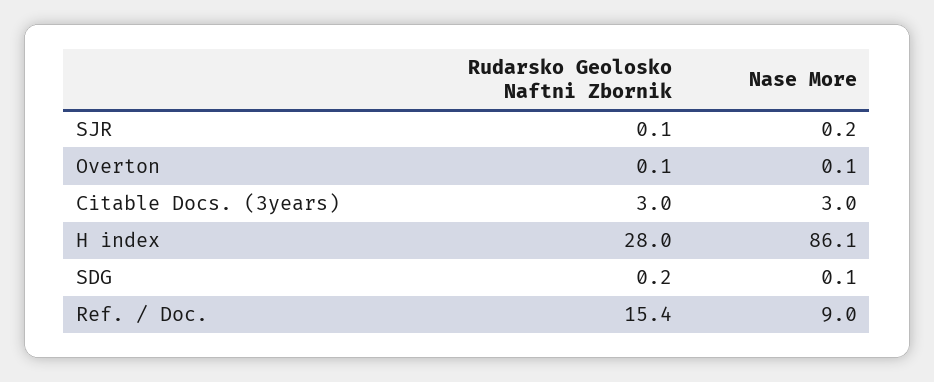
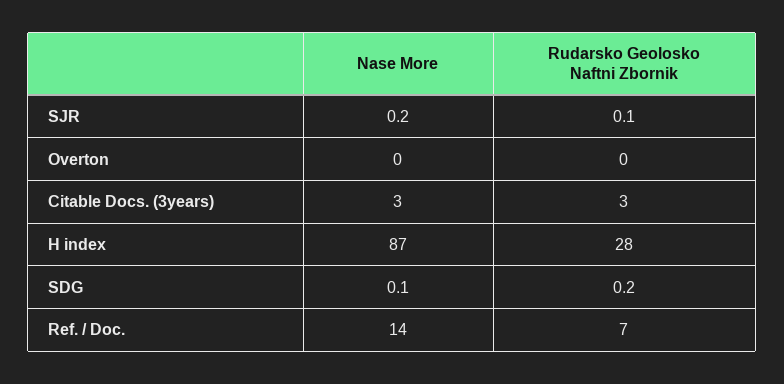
  {
    "Rudarsko Geolosko Naftni Zbornik": {
      "SJR": 0.1,
-     "Overton": 0.1,
+     "Overton": 0,
      "Citable Docs. (3years)": 3,
      "H index": 28,
      "SDG": 0.2,
-     "Ref. / Doc.": 15.4
+     "Ref. / Doc.": 7
    },
    "Nase More": {
      "SJR": 0.2,
-     "Overton": 0.1,
+     "Overton": 0,
      "Citable Docs. (3years)": 3,
-     "H index": 86.1,
+     "H index": 87,
      "SDG": 0.1,
-     "Ref. / Doc.": 9
+     "Ref. / Doc.": 14
    }
  }

